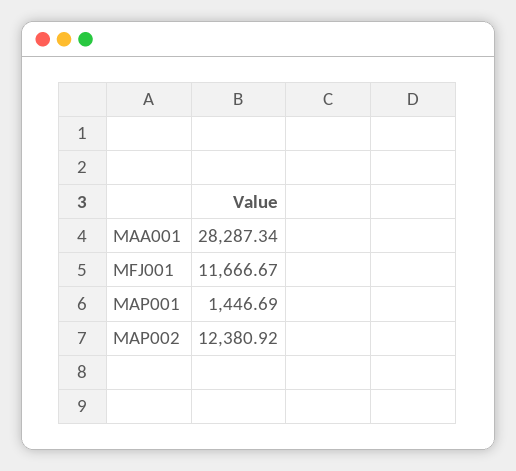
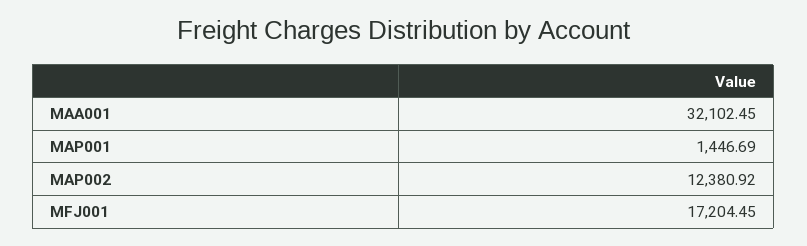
  {
-   "MAA001": 28287.34,
+   "MAA001": 32102.45,
-   "MFJ001": 11666.67,
+   "MFJ001": 17204.45,
    "MAP001": 1446.69,
    "MAP002": 12380.92
  }

